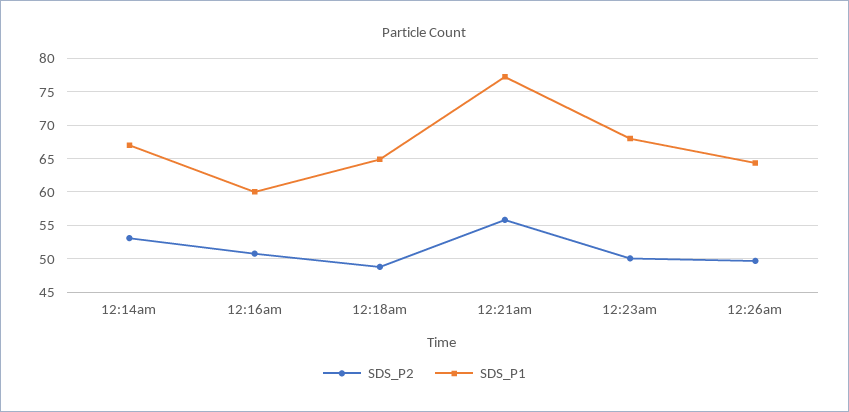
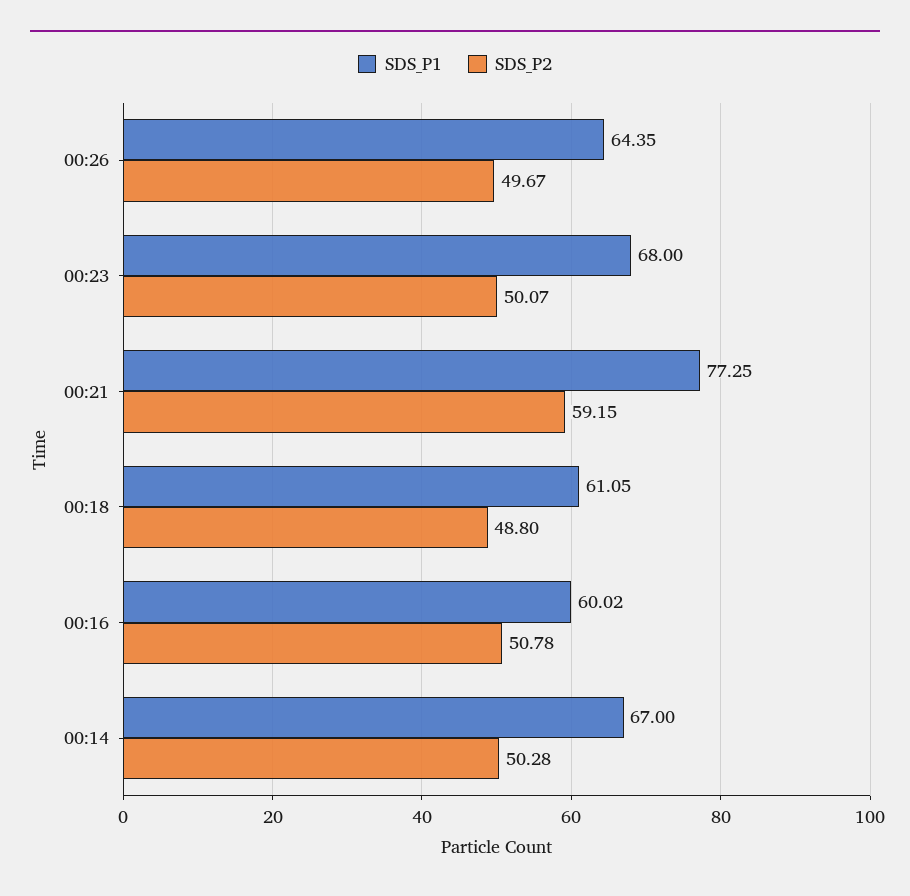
  {
    "SDS_P2": {
-     "12:14am": 53,
+     "12:14am": 50.28,
      "12:16am": 50.78,
      "12:18am": 48.8,
-     "12:21am": 56,
+     "12:21am": 59.15,
      "12:23am": 50.07,
      "12:26am": 49.67
    },
    "SDS_P1": {
      "12:14am": 67,
      "12:16am": 60.02,
-     "12:18am": 65,
+     "12:18am": 61.05,
      "12:21am": 77.25,
      "12:23am": 68,
      "12:26am": 64.35
    }
  }

